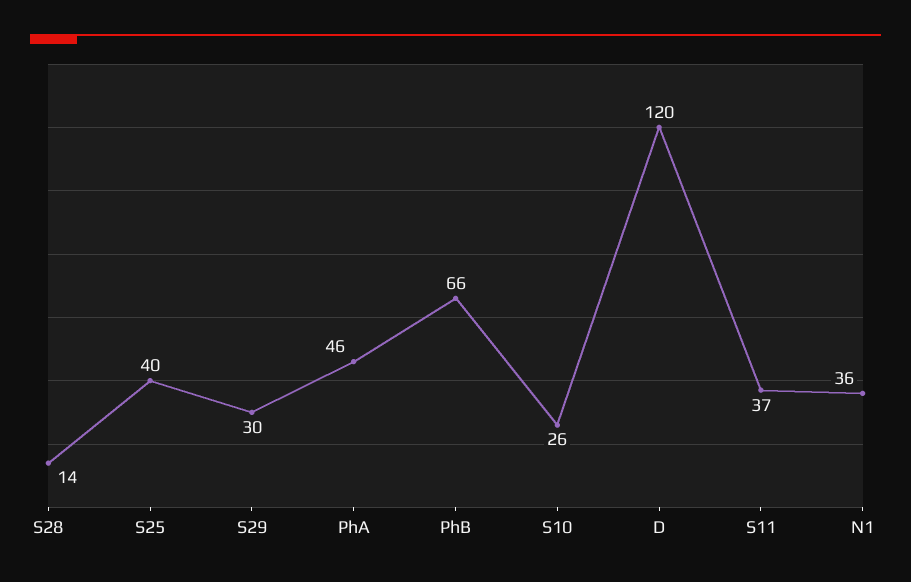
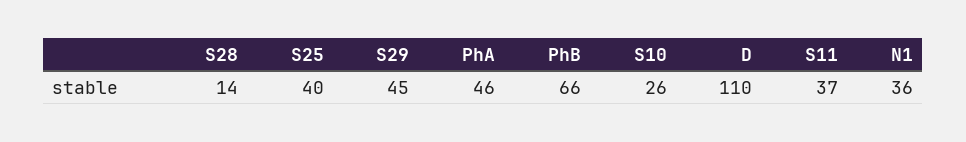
  {
    "S28": 14,
    "S25": 40,
-   "S29": 30,
+   "S29": 45,
    "PhA": 46,
    "PhB": 66,
    "S10": 26,
-   "D": 120,
+   "D": 110,
    "S11": 37,
    "N1": 36
  }

